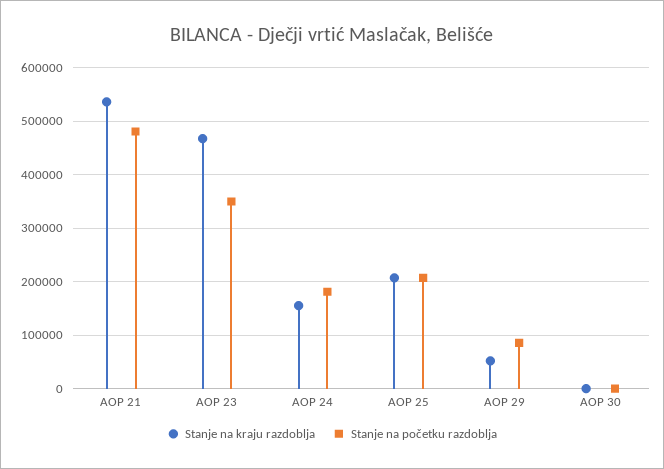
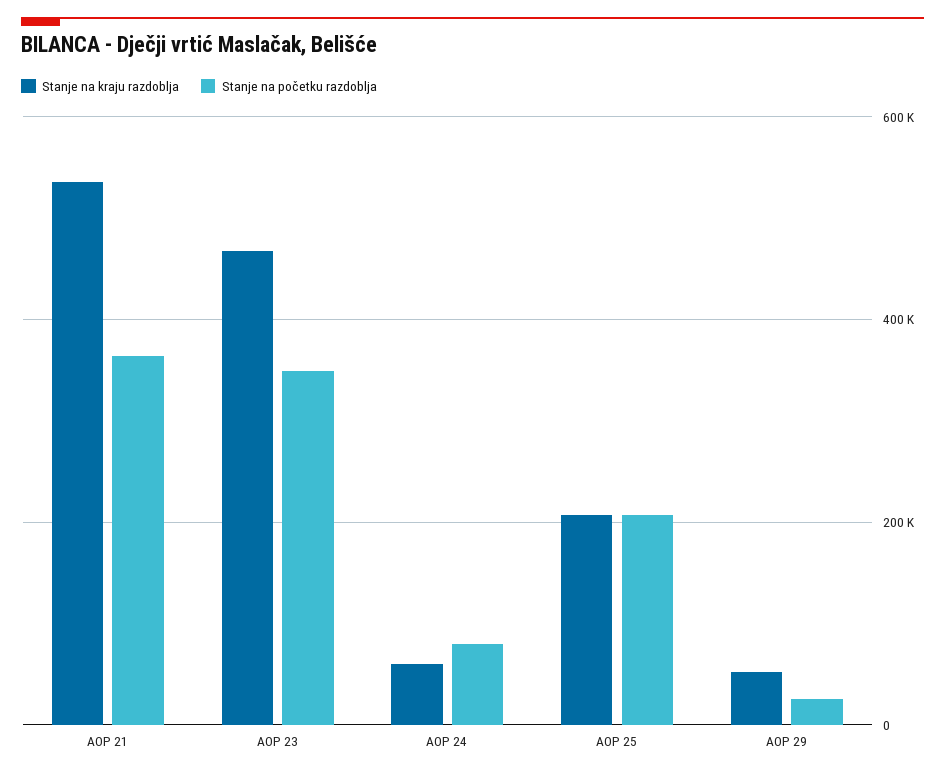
  {
    "Stanje na kraju razdoblja": {
      "AOP 21": 540000,
      "AOP 23": 460000,
-     "AOP 24": 160000,
+     "AOP 24": 60000,
      "AOP 25": 200000,
-     "AOP 29": 60000,
+     "AOP 29": 60000
-     "AOP 30": 0
    },
    "Stanje na početku razdoblja": {
-     "AOP 21": 480000,
+     "AOP 21": 360000,
      "AOP 23": 340000,
-     "AOP 24": 180000,
+     "AOP 24": 80000,
      "AOP 25": 200000,
-     "AOP 29": 80000,
+     "AOP 29": 20000
-     "AOP 30": 0
    }
  }

